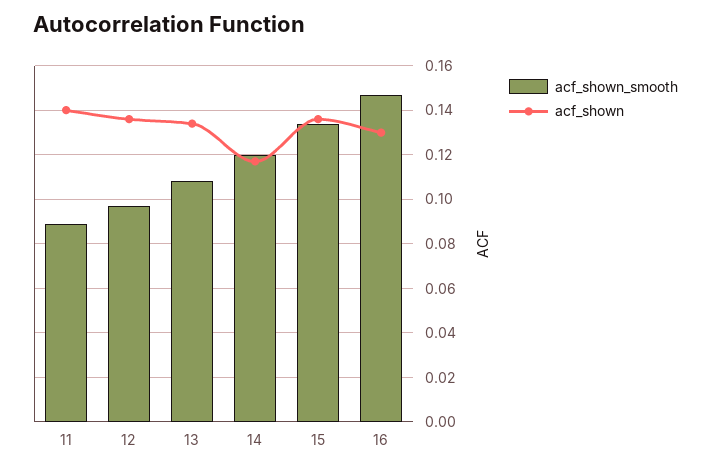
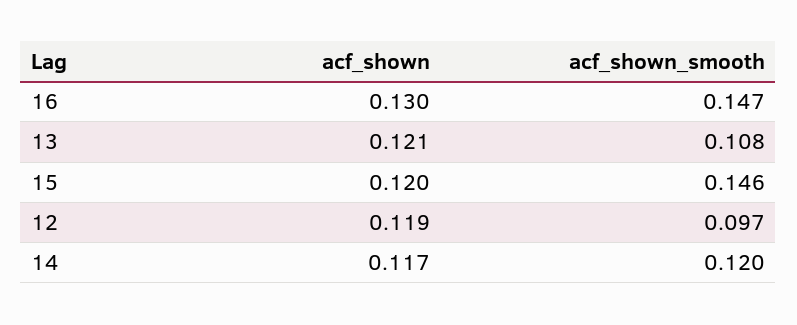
  {
    "acf_shown_smooth": {
-     "11": 0.09,
      "12": 0.097,
      "13": 0.108,
      "14": 0.12,
-     "15": 0.135,
+     "15": 0.146,
      "16": 0.147
    },
    "acf_shown": {
-     "11": 0.14,
-     "12": 0.135,
+     "12": 0.119,
-     "13": 0.135,
+     "13": 0.121,
      "14": 0.117,
-     "15": 0.135,
+     "15": 0.12,
      "16": 0.13
    }
  }

